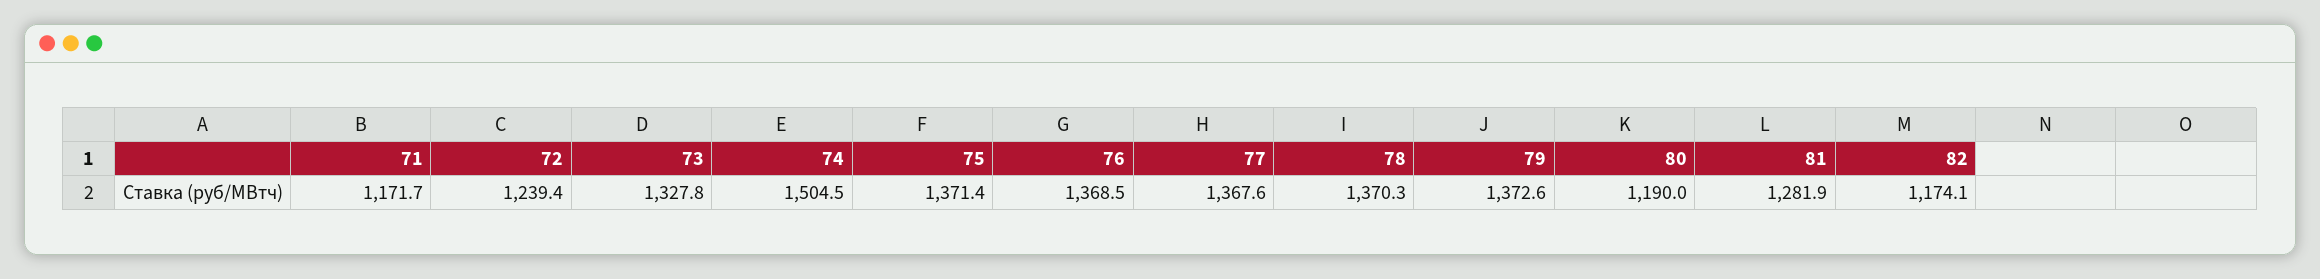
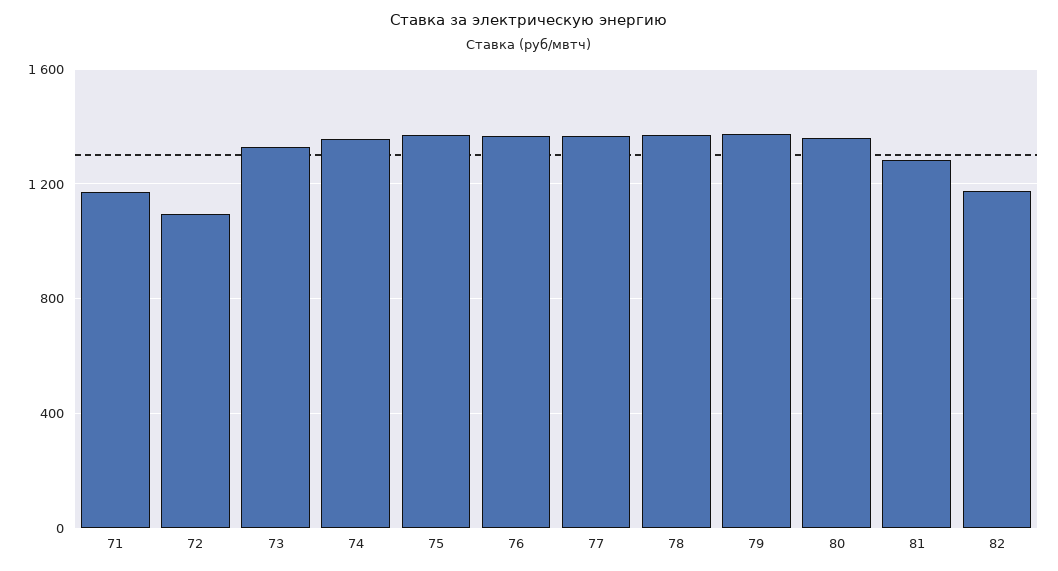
  {
    "71": 1171.7,
-   "72": 1239.4,
+   "72": 1100,
    "73": 1327.8,
-   "74": 1504.5,
+   "74": 1350,
    "75": 1371.4,
    "76": 1368.5,
    "77": 1367.6,
    "78": 1370.3,
    "79": 1372.6,
-   "80": 1190,
+   "80": 1350,
    "81": 1281.9,
    "82": 1174.1
  }

